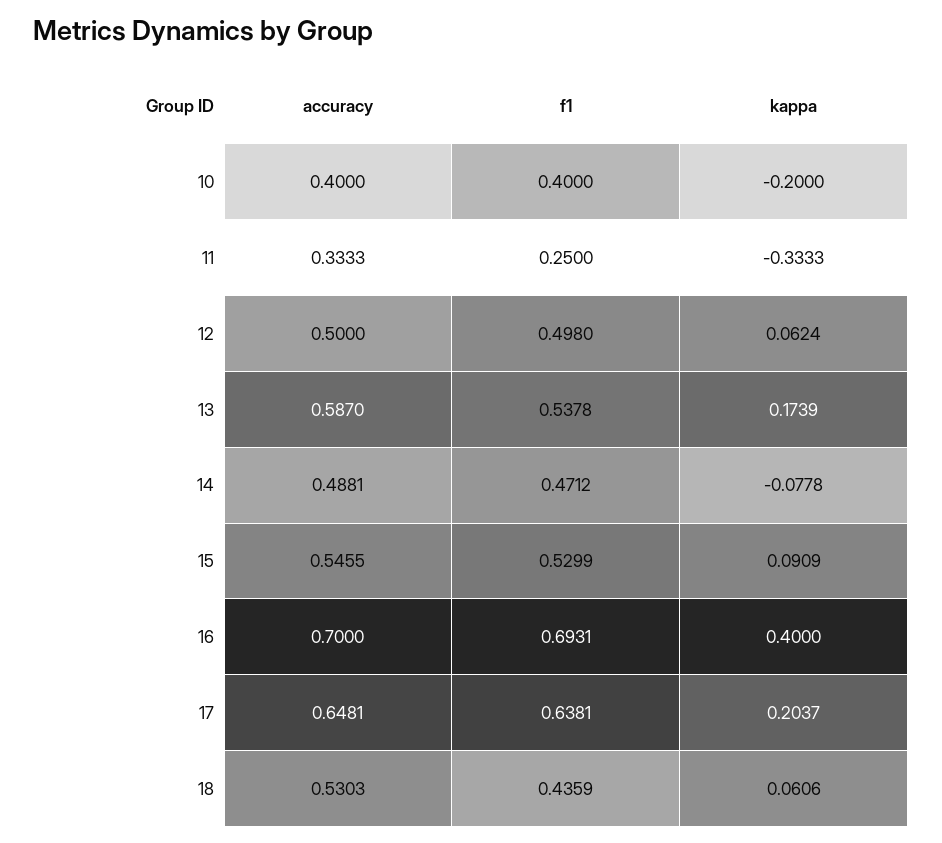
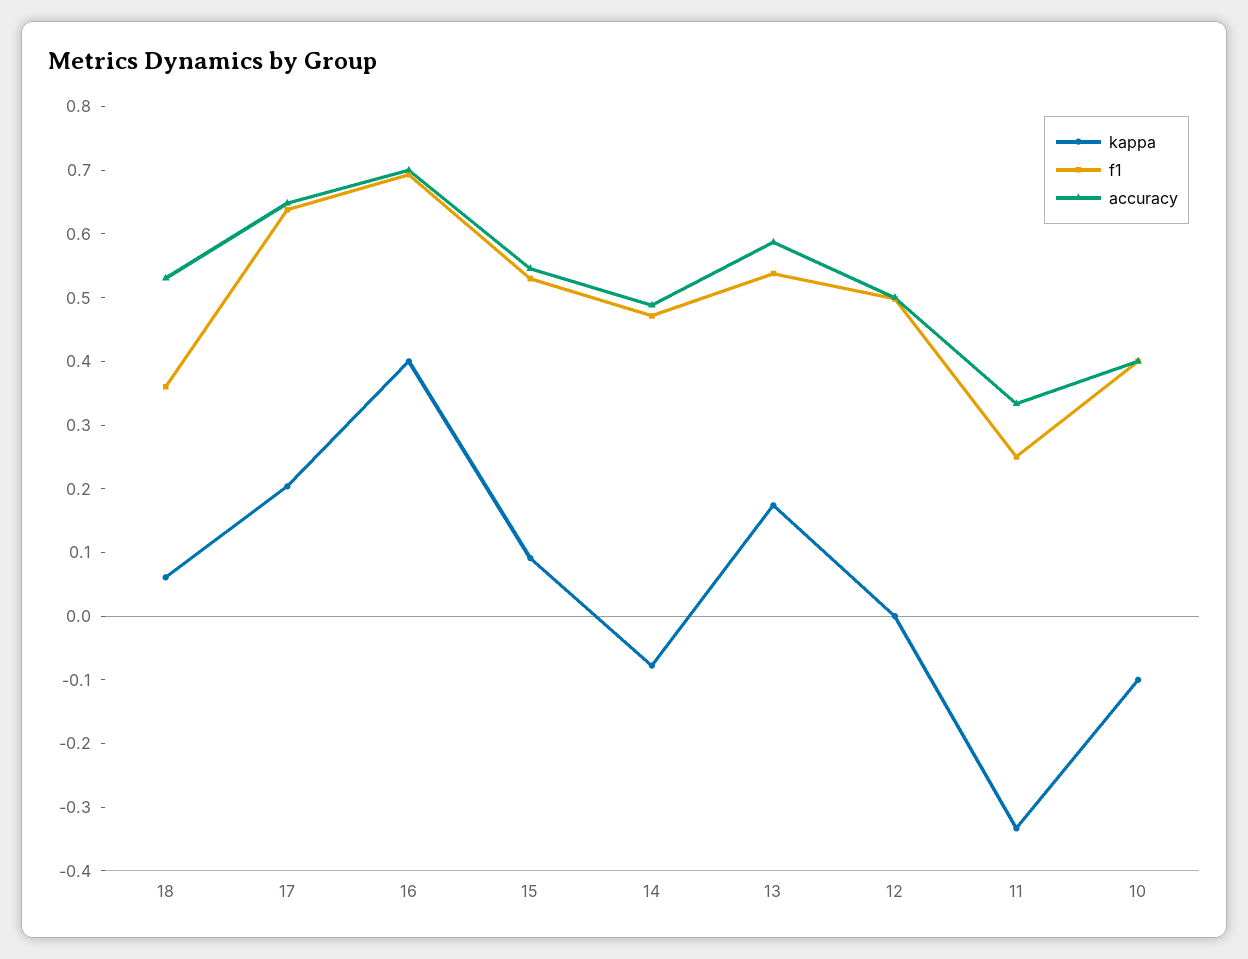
  {
    "accuracy": {
      "10": 0.4,
      "11": 0.3333,
      "12": 0.5,
      "13": 0.587,
      "14": 0.4881,
      "15": 0.5455,
      "16": 0.7,
      "17": 0.6481,
      "18": 0.5303
    },
    "f1": {
      "10": 0.4,
      "11": 0.25,
      "12": 0.498,
      "13": 0.5378,
      "14": 0.4712,
      "15": 0.5299,
      "16": 0.6931,
      "17": 0.6381,
-     "18": 0.4359
+     "18": 0.36
    },
    "kappa": {
-     "10": -0.2,
+     "10": -0.1,
      "11": -0.3333,
-     "12": 0.0624,
+     "12": 0,
      "13": 0.1739,
      "14": -0.0778,
      "15": 0.0909,
      "16": 0.4,
      "17": 0.2037,
      "18": 0.0606
    }
  }

